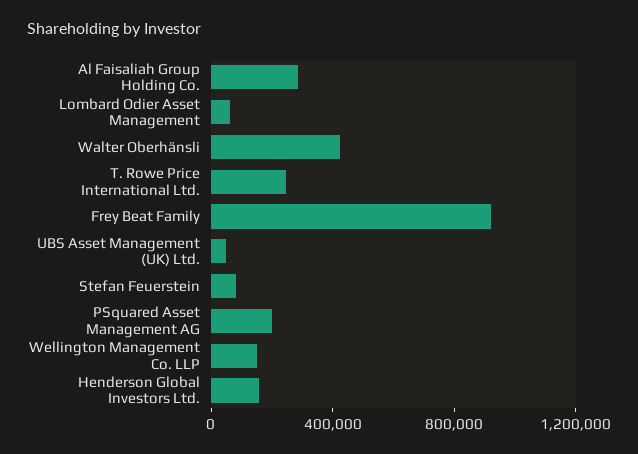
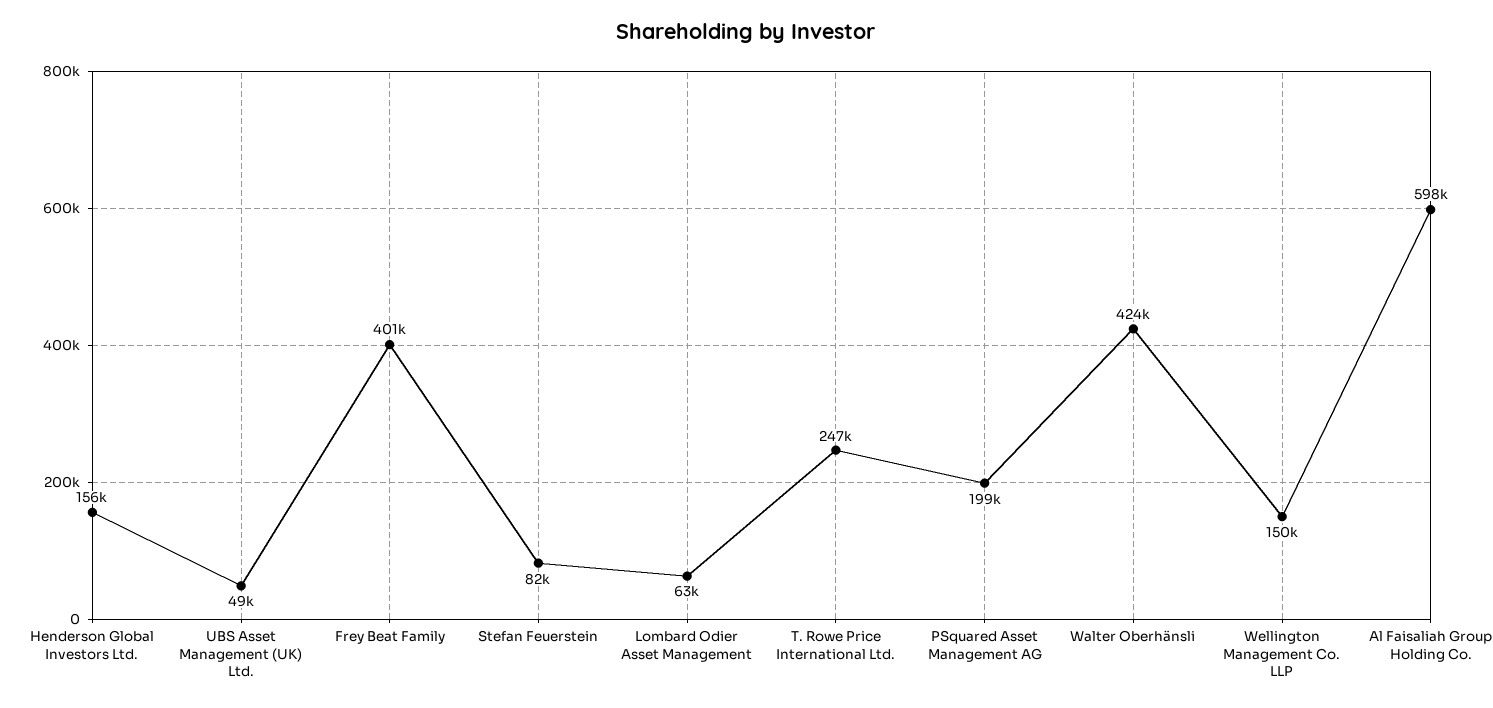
  {
-   "Al Faisaliah Group Holding Co.": 300000,
+   "Al Faisaliah Group Holding Co.": 598000,
    "Lombard Odier Asset Management": 63000,
    "Walter Oberhänsli": 424000,
    "T. Rowe Price International Ltd.": 247000,
-   "Frey Beat Family": 900000,
+   "Frey Beat Family": 401000,
    "UBS Asset Management (UK) Ltd.": 49000,
    "Stefan Feuerstein": 82000,
    "PSquared Asset Management AG": 199000,
    "Wellington Management Co. LLP": 150000,
    "Henderson Global Investors Ltd.": 156000
  }

